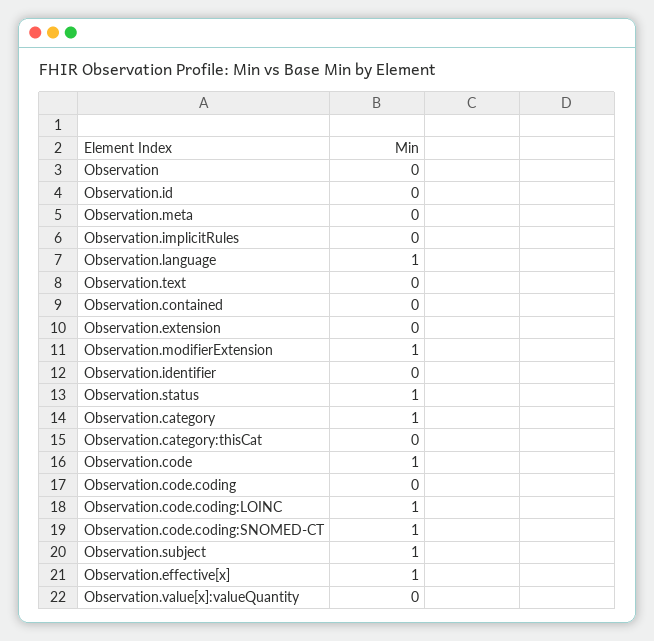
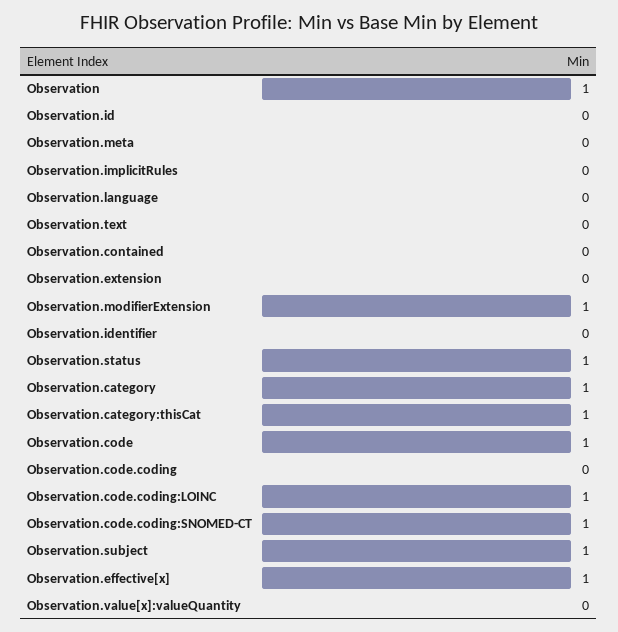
  {
-   "Observation": 0,
+   "Observation": 1,
    "Observation.id": 0,
    "Observation.meta": 0,
    "Observation.implicitRules": 0,
-   "Observation.language": 1,
+   "Observation.language": 0,
    "Observation.text": 0,
    "Observation.contained": 0,
    "Observation.extension": 0,
    "Observation.modifierExtension": 1,
    "Observation.identifier": 0,
    "Observation.status": 1,
    "Observation.category": 1,
-   "Observation.category:thisCat": 0,
+   "Observation.category:thisCat": 1,
    "Observation.code": 1,
    "Observation.code.coding": 0,
    "Observation.code.coding:LOINC": 1,
    "Observation.code.coding:SNOMED-CT": 1,
    "Observation.subject": 1,
    "Observation.effective[x]": 1,
    "Observation.value[x]:valueQuantity": 0
  }

